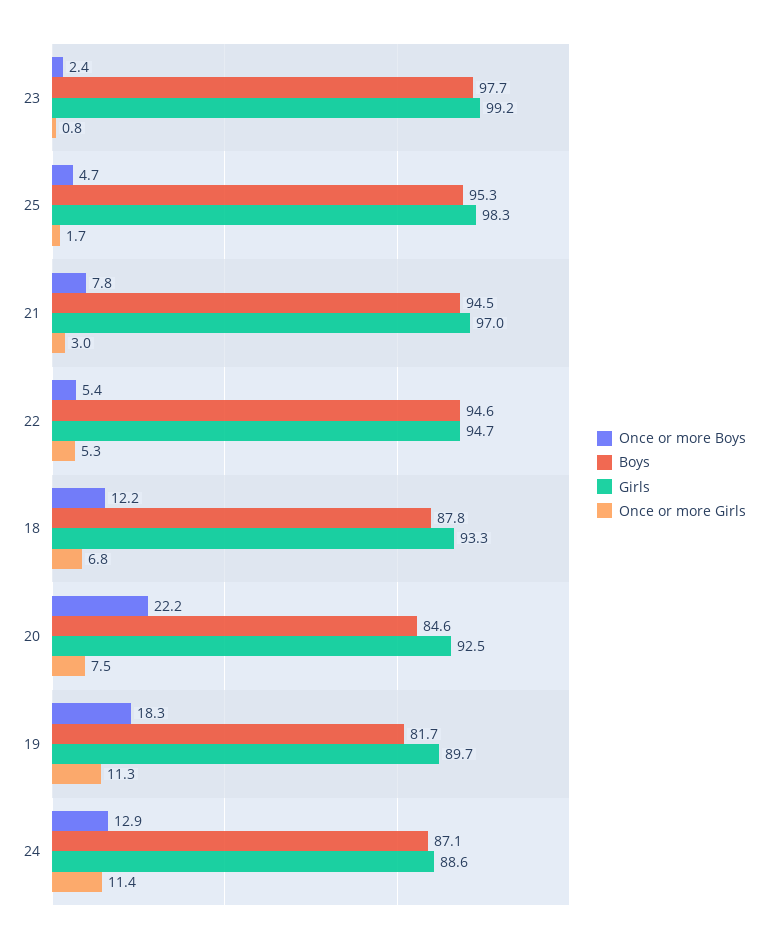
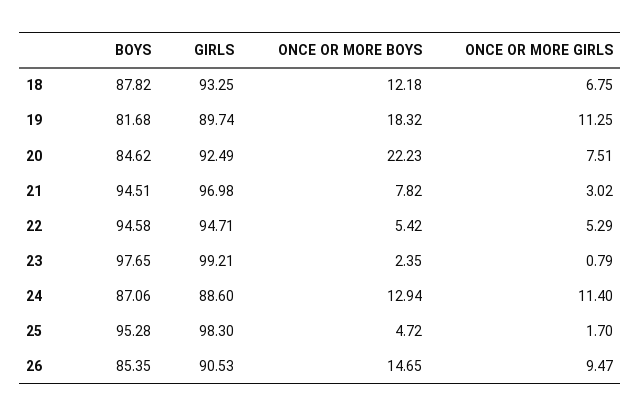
  {
    "Once or more Boys": {
      "23": 2.35,
      "25": 4.72,
      "21": 7.82,
      "22": 5.42,
      "18": 12.18,
      "20": 22.23,
      "19": 18.32,
-     "24": 12.94
+     "24": 12.94,
+     "26": 14.65
    },
    "Boys": {
      "23": 97.65,
      "25": 95.28,
      "21": 94.51,
      "22": 94.58,
      "18": 87.82,
      "20": 84.62,
      "19": 81.68,
-     "24": 87.06
+     "24": 87.06,
+     "26": 85.35
    },
    "Girls": {
      "23": 99.21,
      "25": 98.3,
      "21": 96.98,
      "22": 94.71,
      "18": 93.25,
      "20": 92.49,
      "19": 89.74,
-     "24": 88.6
+     "24": 88.6,
+     "26": 90.53
    },
    "Once or more Girls": {
      "23": 0.79,
      "25": 1.7,
      "21": 3.02,
      "22": 5.29,
      "18": 6.75,
      "20": 7.51,
      "19": 11.25,
-     "24": 11.4
+     "24": 11.4,
+     "26": 9.47
    }
  }

